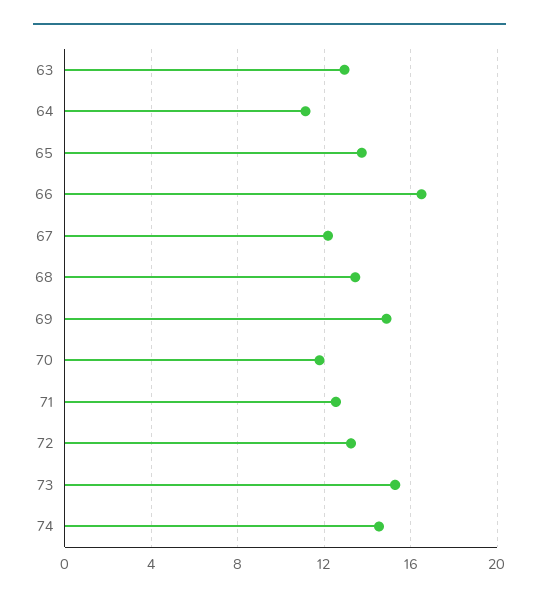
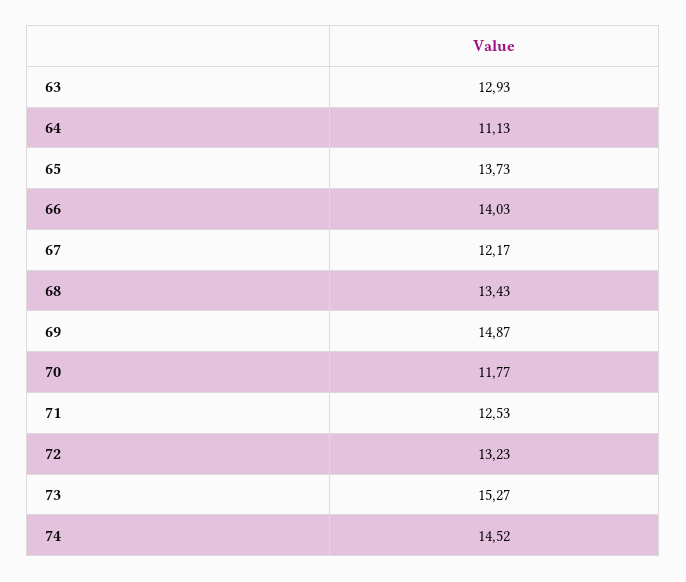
  {
    "63": 12.93,
    "64": 11.13,
    "65": 13.73,
-   "66": 16.5,
+   "66": 14.03,
    "67": 12.17,
    "68": 13.43,
    "69": 14.87,
    "70": 11.77,
    "71": 12.53,
    "72": 13.23,
    "73": 15.27,
    "74": 14.52
  }

